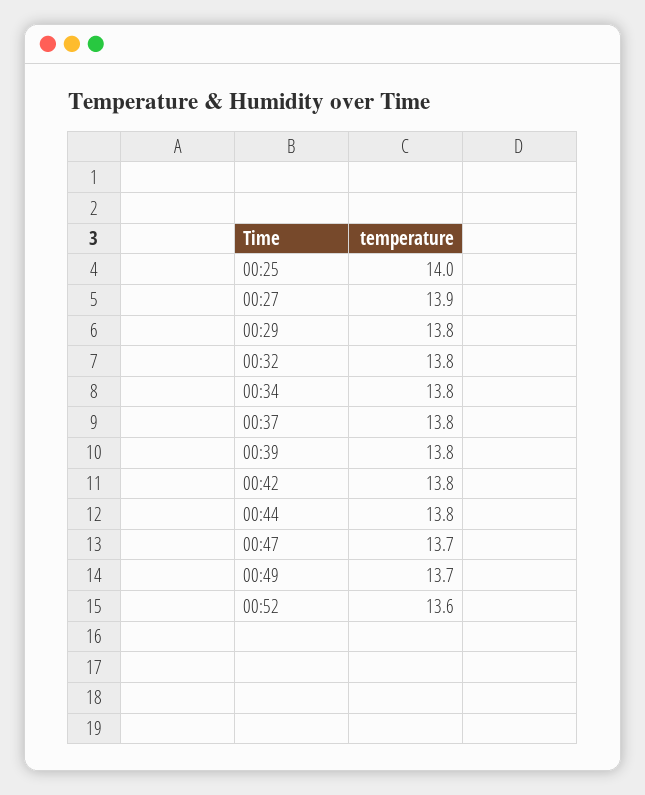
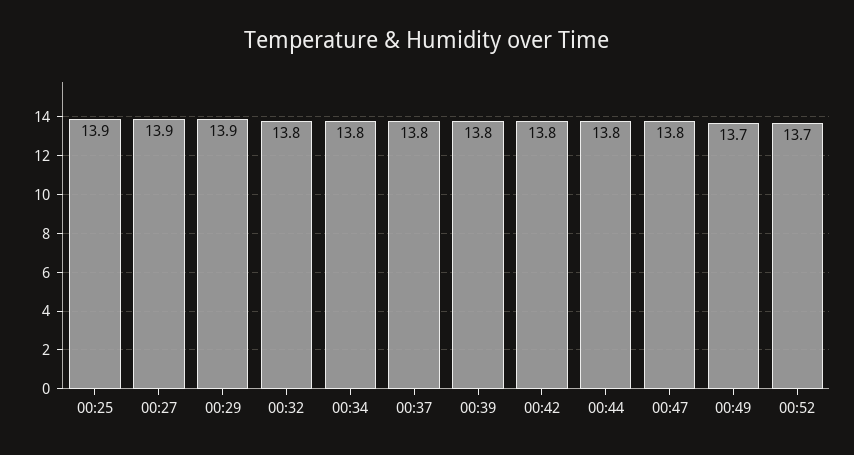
  {
-   "00:25": 14,
+   "00:25": 13.9,
    "00:27": 13.9,
-   "00:29": 13.8,
+   "00:29": 13.9,
    "00:32": 13.8,
    "00:34": 13.8,
    "00:37": 13.8,
    "00:39": 13.8,
    "00:42": 13.8,
    "00:44": 13.8,
-   "00:47": 13.7,
+   "00:47": 13.8,
    "00:49": 13.7,
-   "00:52": 13.6
+   "00:52": 13.7
  }

